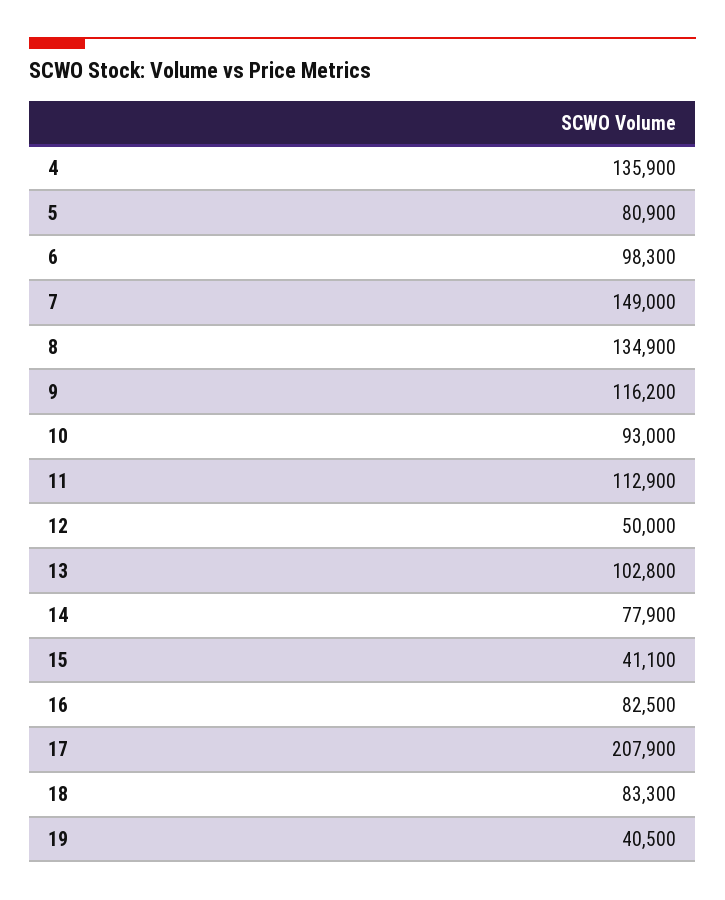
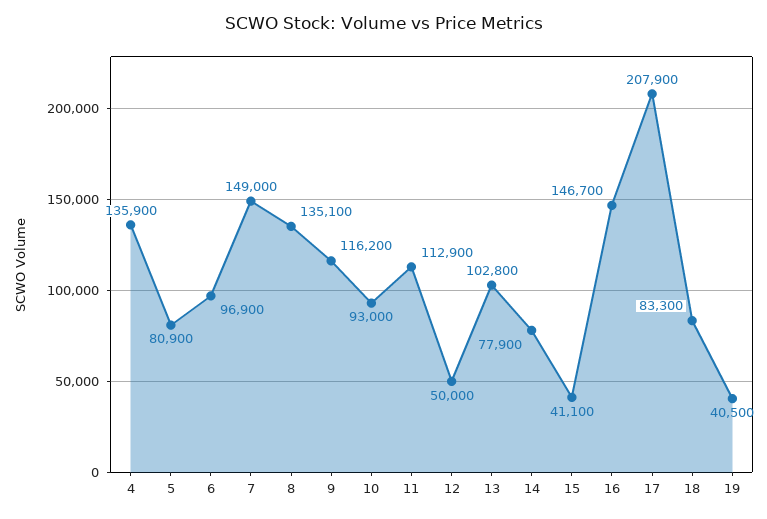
  {
    "4": 135900,
    "5": 80900,
-   "6": 98300,
+   "6": 96900,
    "7": 149000,
-   "8": 134900,
+   "8": 135100,
    "9": 116200,
    "10": 93000,
    "11": 112900,
    "12": 50000,
    "13": 102800,
    "14": 77900,
    "15": 41100,
-   "16": 82500,
+   "16": 146700,
    "17": 207900,
    "18": 83300,
    "19": 40500
  }

